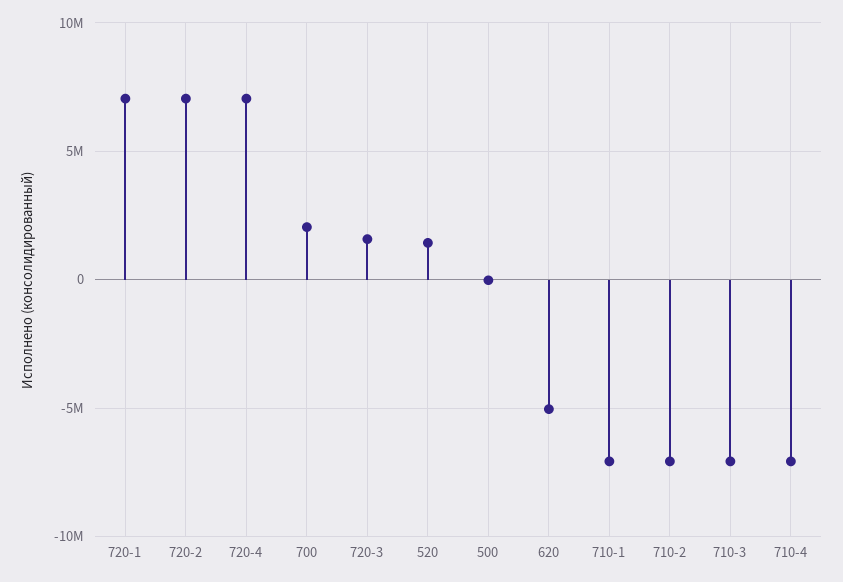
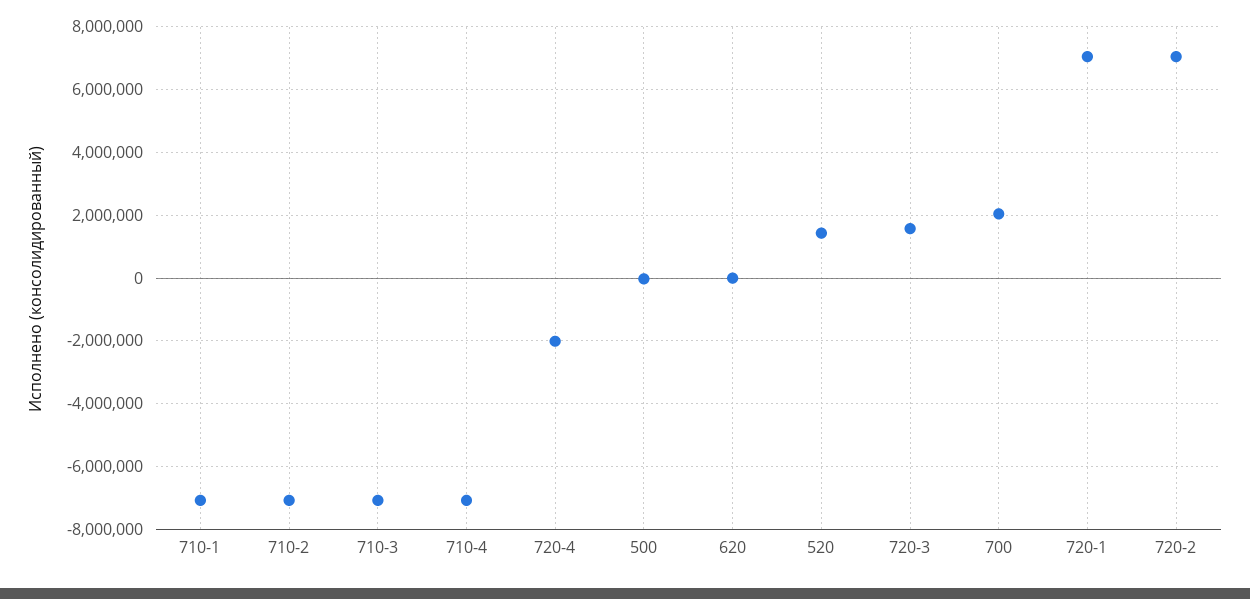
  {
    "720-1": 7000000,
    "720-2": 7000000,
-   "720-4": 7000000,
+   "720-4": -2000000,
    "700": 2000000,
    "720-3": 1600000,
    "520": 1400000,
    "500": 0,
-   "620": -5000000,
+   "620": 0,
    "710-1": -7000000,
    "710-2": -7000000,
    "710-3": -7000000,
    "710-4": -7000000
  }

